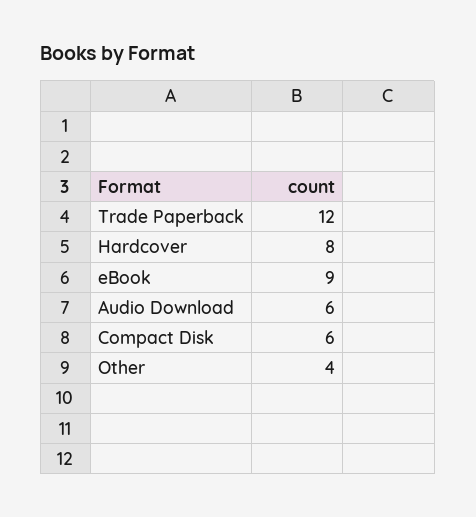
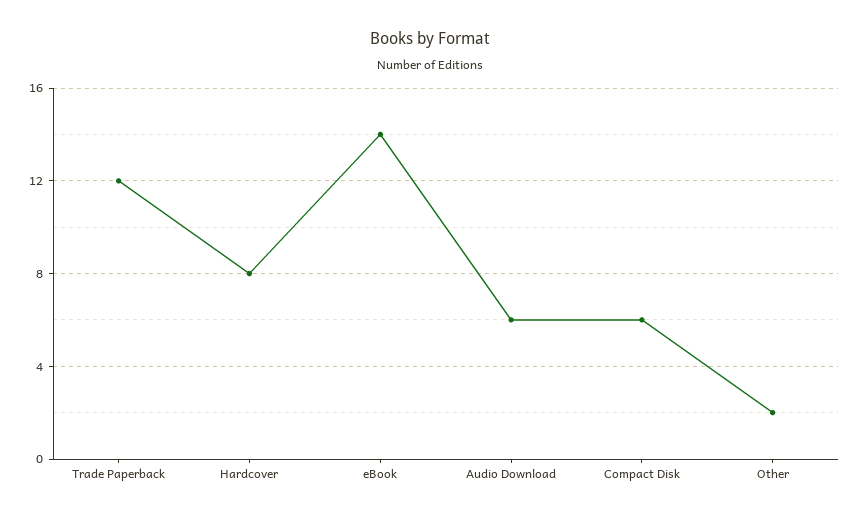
  {
    "Trade Paperback": 12,
    "Hardcover": 8,
-   "eBook": 9,
+   "eBook": 14,
    "Audio Download": 6,
    "Compact Disk": 6,
-   "Other": 4
+   "Other": 2
  }

